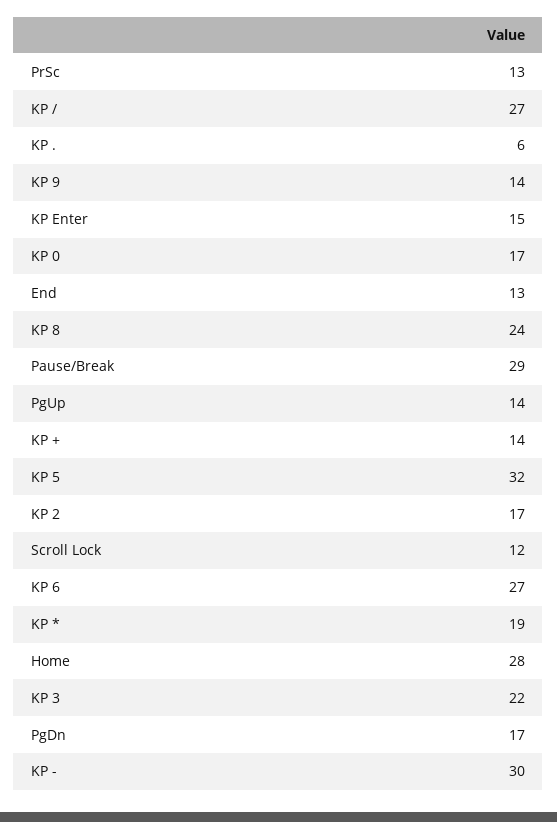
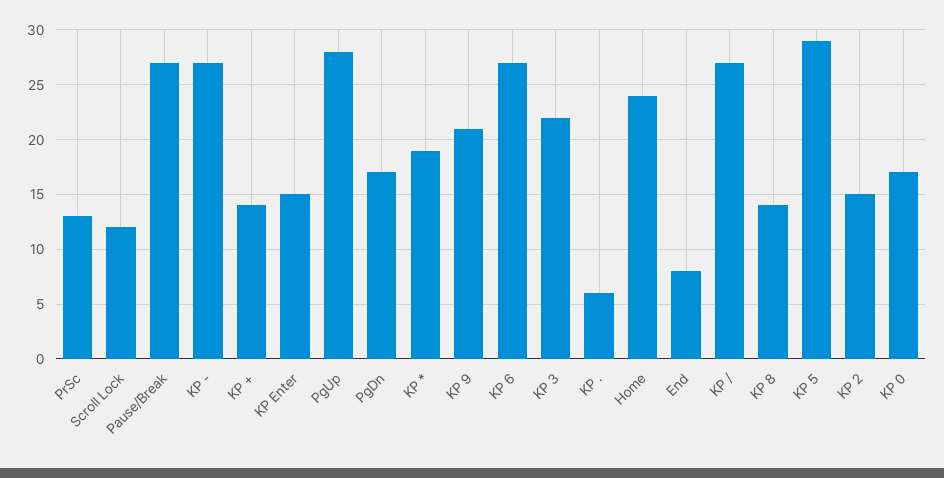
  {
    "PrSc": 13,
    "KP /": 27,
    "KP .": 6,
-   "KP 9": 14,
+   "KP 9": 21,
    "KP Enter": 15,
    "KP 0": 17,
-   "End": 13,
+   "End": 8,
-   "KP 8": 24,
+   "KP 8": 14,
-   "Pause/Break": 29,
+   "Pause/Break": 27,
-   "PgUp": 14,
+   "PgUp": 28,
    "KP +": 14,
-   "KP 5": 32,
+   "KP 5": 29,
-   "KP 2": 17,
+   "KP 2": 15,
    "Scroll Lock": 12,
    "KP 6": 27,
    "KP *": 19,
-   "Home": 28,
+   "Home": 24,
    "KP 3": 22,
    "PgDn": 17,
-   "KP -": 30
+   "KP -": 27
  }

